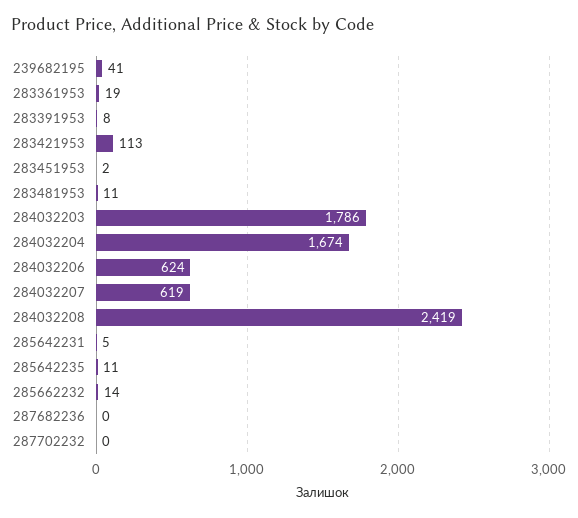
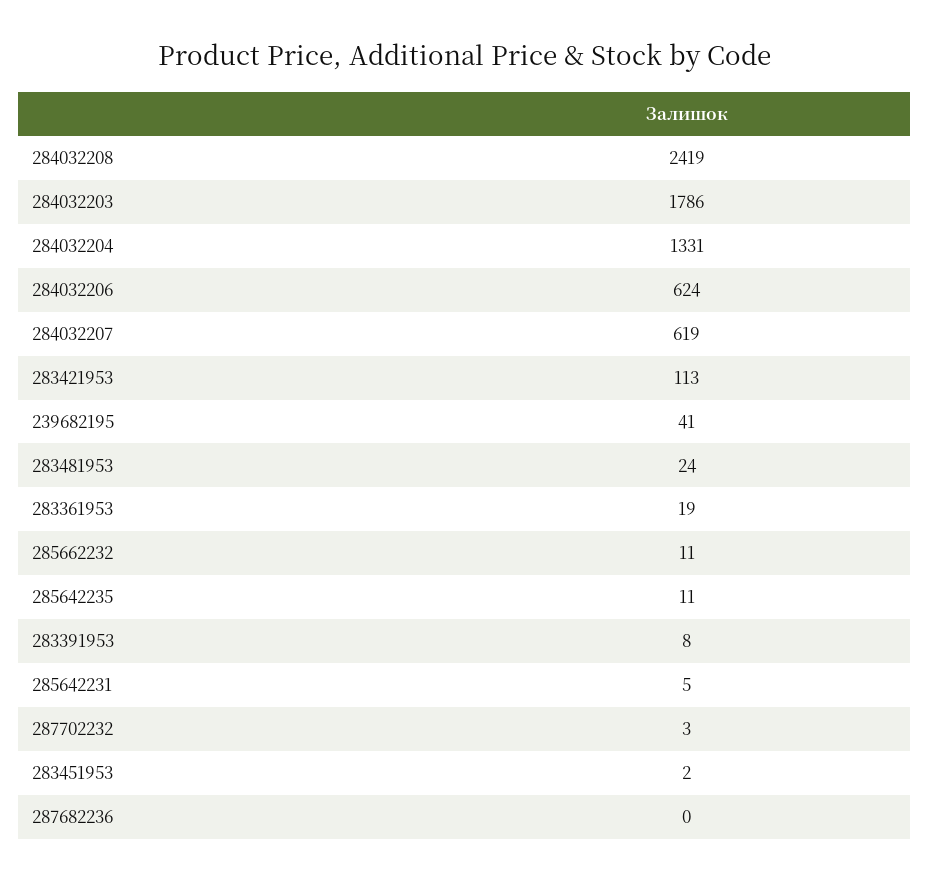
  {
    "239682195": 41,
    "283361953": 19,
    "283391953": 8,
    "283421953": 113,
    "283451953": 2,
-   "283481953": 11,
+   "283481953": 24,
    "284032203": 1786,
-   "284032204": 1674,
+   "284032204": 1331,
    "284032206": 624,
    "284032207": 619,
    "284032208": 2419,
    "285642231": 5,
    "285642235": 11,
-   "285662232": 14,
+   "285662232": 11,
    "287682236": 0,
-   "287702232": 0
+   "287702232": 3
  }

